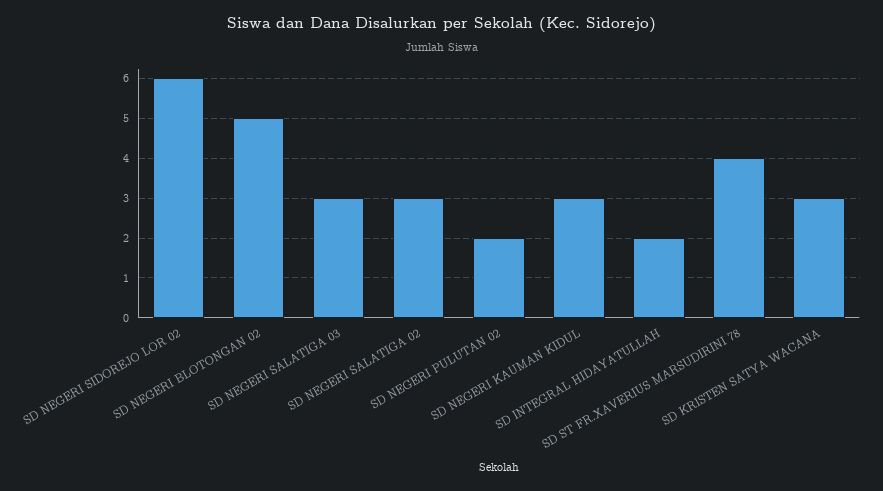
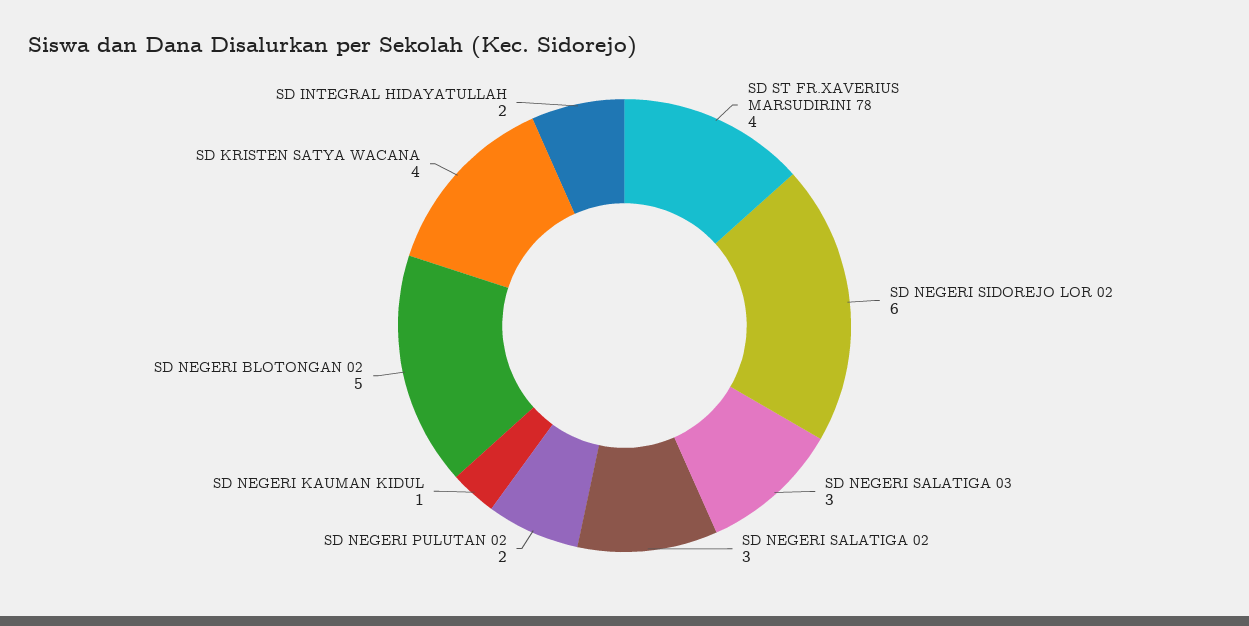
  {
    "SD NEGERI SIDOREJO LOR 02": 6,
    "SD NEGERI BLOTONGAN 02": 5,
    "SD NEGERI SALATIGA 03": 3,
    "SD NEGERI SALATIGA 02": 3,
    "SD NEGERI PULUTAN 02": 2,
-   "SD NEGERI KAUMAN KIDUL": 3,
+   "SD NEGERI KAUMAN KIDUL": 1,
    "SD INTEGRAL HIDAYATULLAH": 2,
    "SD ST FR.XAVERIUS MARSUDIRINI 78": 4,
-   "SD KRISTEN SATYA WACANA": 3
+   "SD KRISTEN SATYA WACANA": 4
  }

